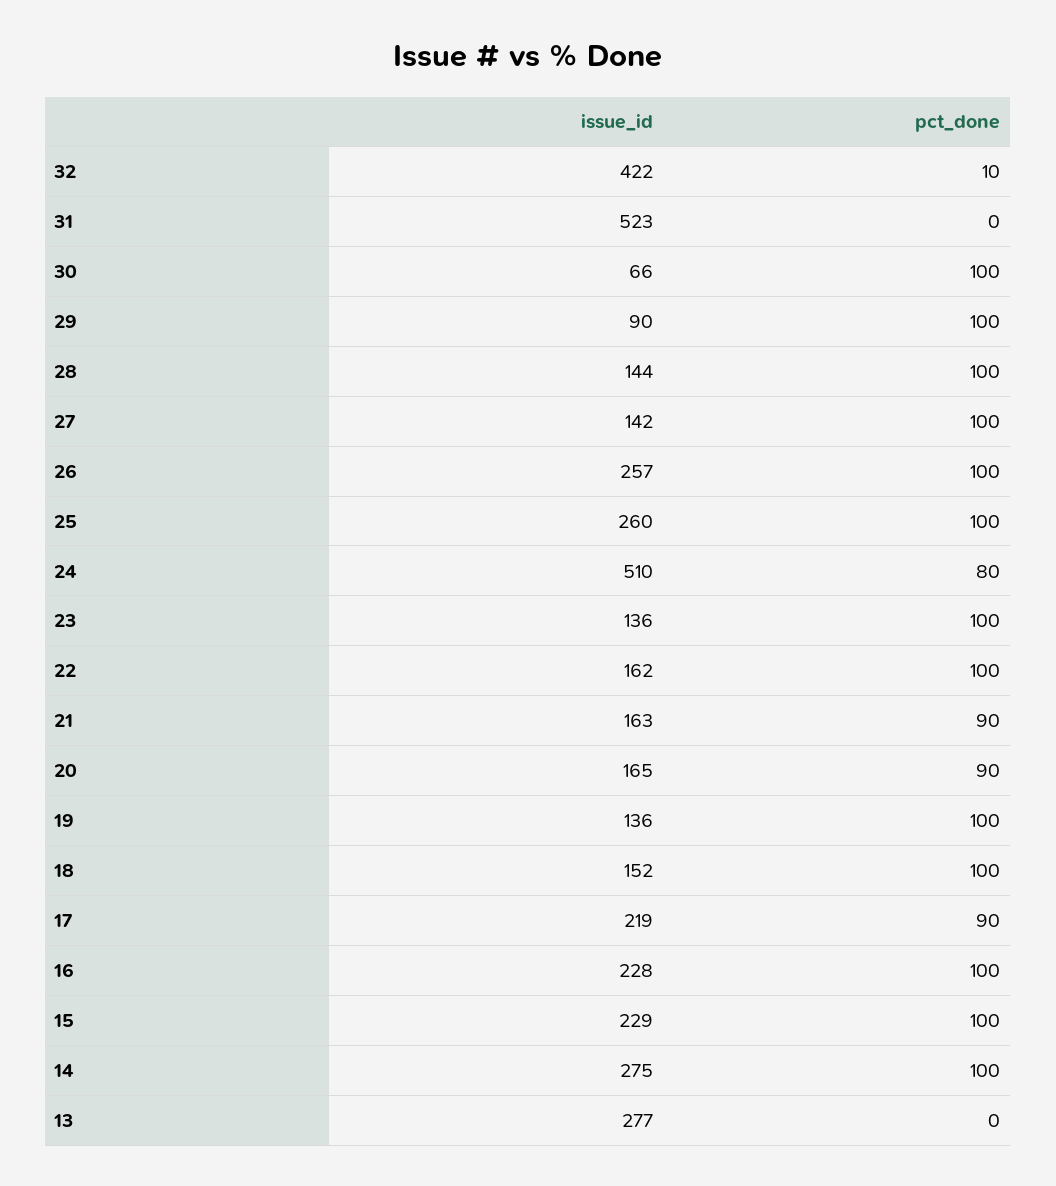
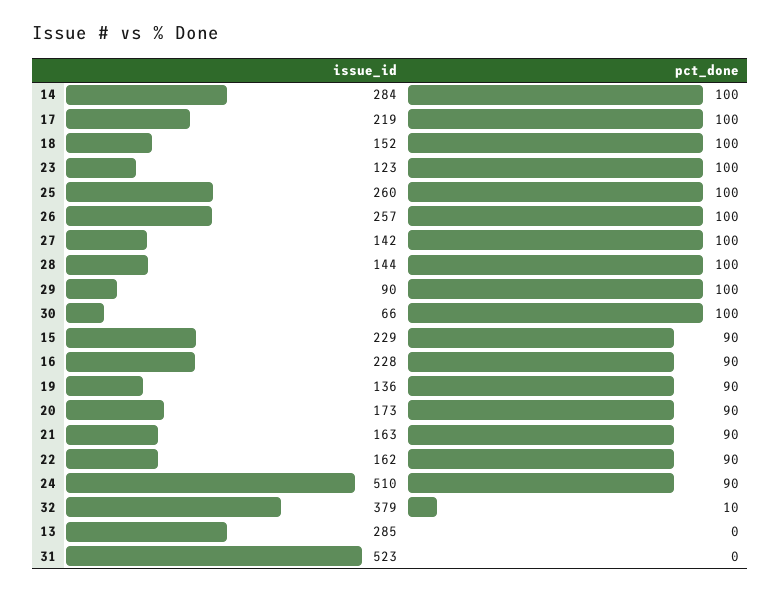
  {
    "issue_id": {
-     "32": 422,
+     "32": 379,
      "31": 523,
      "30": 66,
      "29": 90,
      "28": 144,
      "27": 142,
      "26": 257,
      "25": 260,
      "24": 510,
-     "23": 136,
+     "23": 123,
      "22": 162,
      "21": 163,
-     "20": 165,
+     "20": 173,
      "19": 136,
      "18": 152,
      "17": 219,
      "16": 228,
      "15": 229,
-     "14": 275,
+     "14": 284,
-     "13": 277
+     "13": 285
    },
    "pct_done": {
      "32": 10,
      "31": 0,
      "30": 100,
      "29": 100,
      "28": 100,
      "27": 100,
      "26": 100,
      "25": 100,
-     "24": 80,
+     "24": 90,
      "23": 100,
-     "22": 100,
+     "22": 90,
      "21": 90,
      "20": 90,
-     "19": 100,
+     "19": 90,
      "18": 100,
-     "17": 90,
+     "17": 100,
-     "16": 100,
+     "16": 90,
-     "15": 100,
+     "15": 90,
      "14": 100,
      "13": 0
    }
  }

